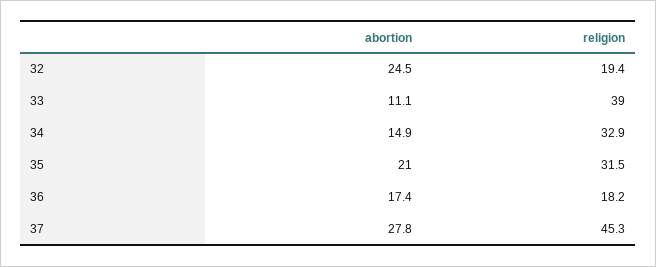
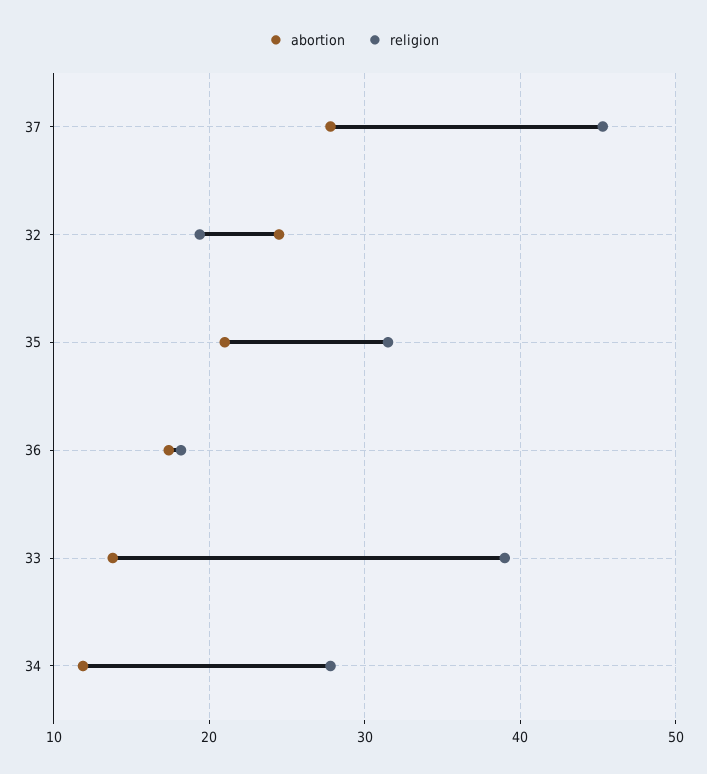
  {
    "abortion": {
      "32": 24.5,
-     "33": 11.1,
+     "33": 14,
-     "34": 14.9,
+     "34": 12,
      "35": 21,
      "36": 17.4,
      "37": 27.8
    },
    "religion": {
      "32": 19.4,
      "33": 39,
-     "34": 32.9,
+     "34": 28,
      "35": 31.5,
      "36": 18.2,
      "37": 45.3
    }
  }

